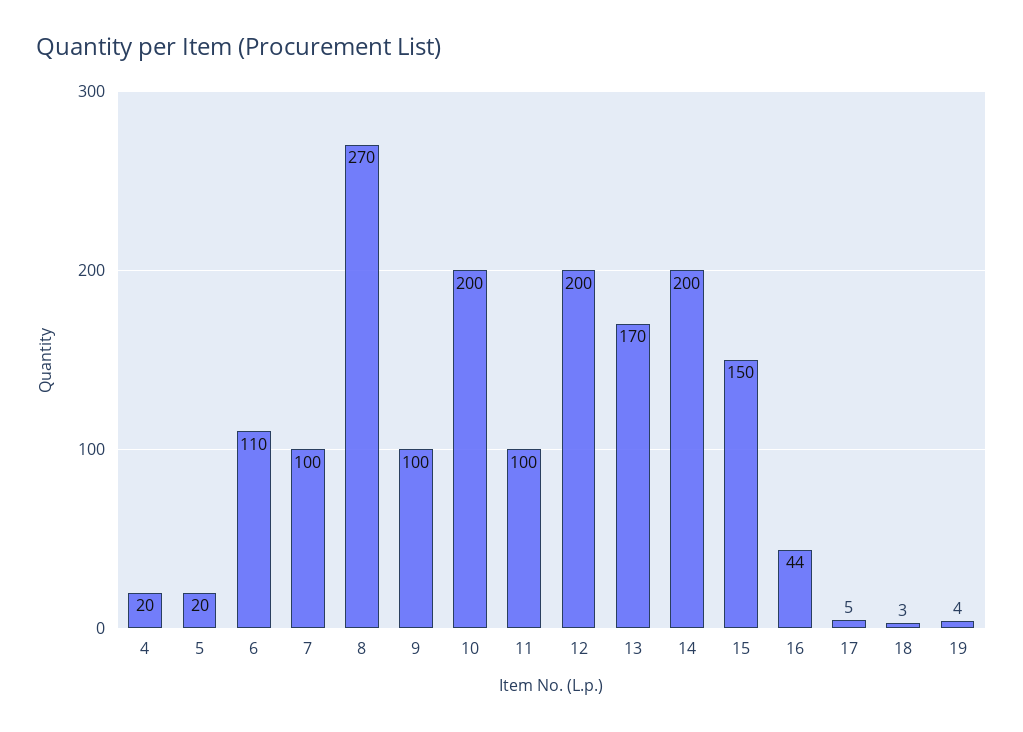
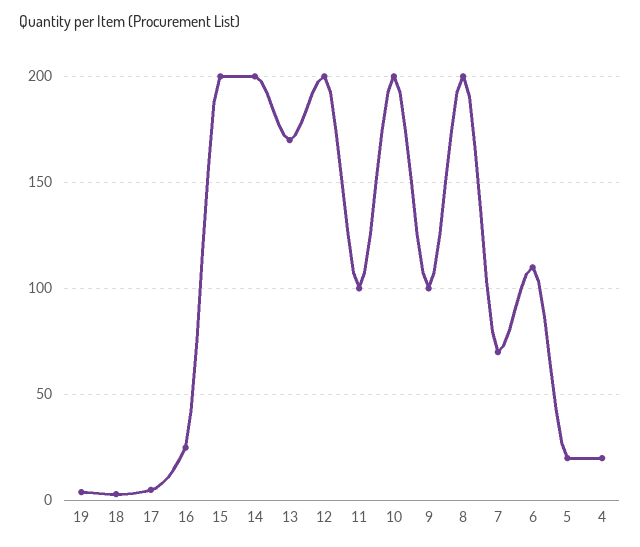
  {
    "4": 20,
    "5": 20,
    "6": 110,
-   "7": 100,
+   "7": 70,
-   "8": 270,
+   "8": 200,
    "9": 100,
    "10": 200,
    "11": 100,
    "12": 200,
    "13": 170,
    "14": 200,
-   "15": 150,
+   "15": 200,
-   "16": 44,
+   "16": 25,
    "17": 5,
    "18": 3,
    "19": 4
  }

